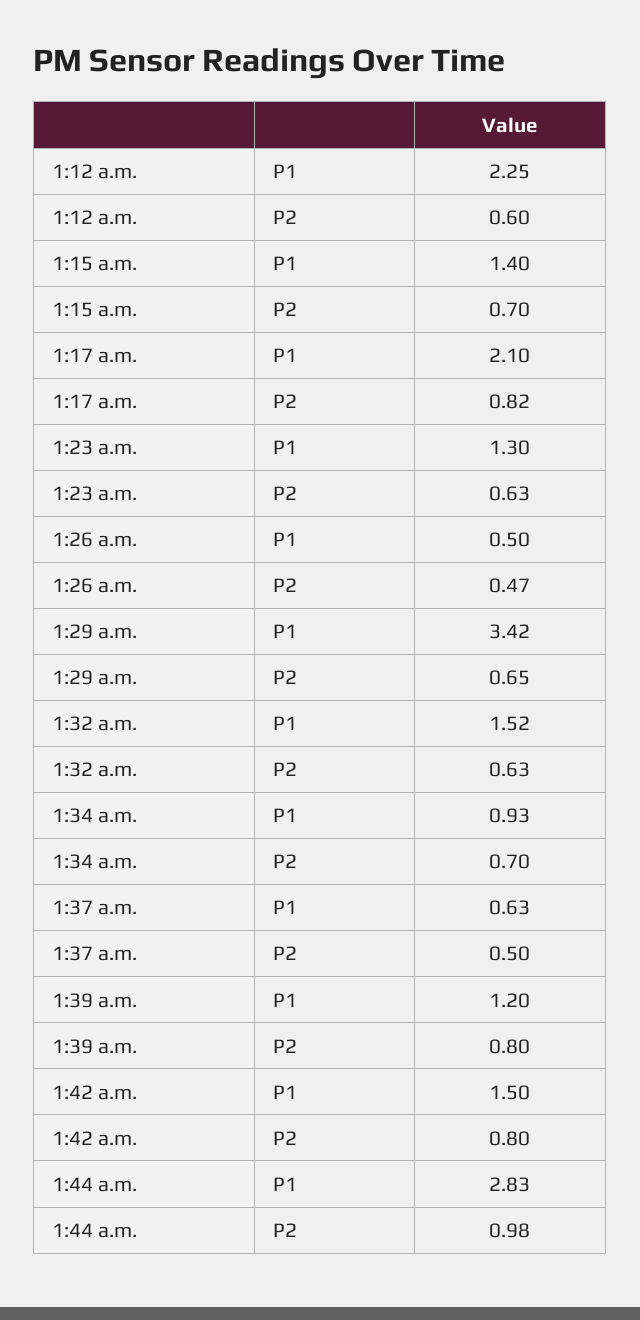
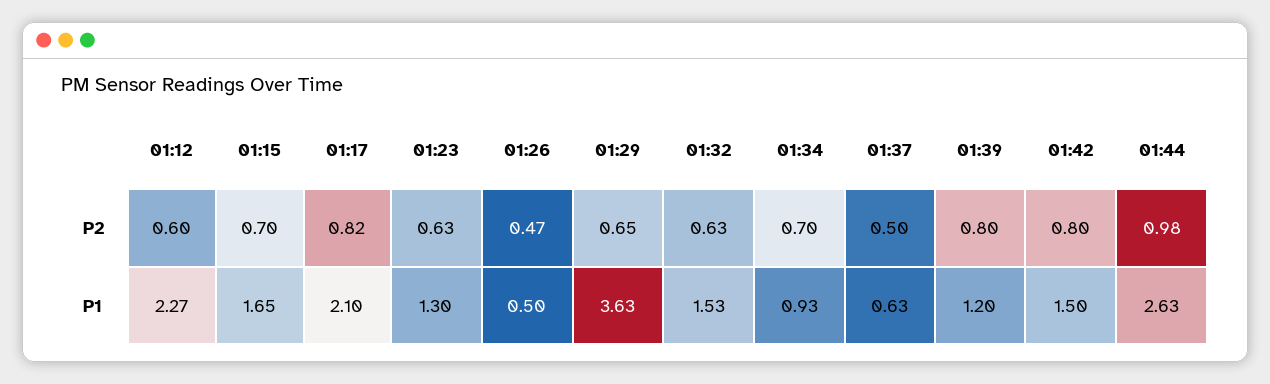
  {
    "1:12 a.m.": {
-     "P1": 2.25,
+     "P1": 2.27,
      "P2": 0.6
    },
    "1:15 a.m.": {
-     "P1": 1.4,
+     "P1": 1.65,
      "P2": 0.7
    },
    "1:17 a.m.": {
      "P1": 2.1,
      "P2": 0.82
    },
    "1:23 a.m.": {
      "P1": 1.3,
      "P2": 0.63
    },
    "1:26 a.m.": {
      "P1": 0.5,
      "P2": 0.47
    },
    "1:29 a.m.": {
-     "P1": 3.42,
+     "P1": 3.63,
      "P2": 0.65
    },
    "1:32 a.m.": {
-     "P1": 1.52,
+     "P1": 1.53,
      "P2": 0.63
    },
    "1:34 a.m.": {
      "P1": 0.93,
      "P2": 0.7
    },
    "1:37 a.m.": {
      "P1": 0.63,
      "P2": 0.5
    },
    "1:39 a.m.": {
      "P1": 1.2,
      "P2": 0.8
    },
    "1:42 a.m.": {
      "P1": 1.5,
      "P2": 0.8
    },
    "1:44 a.m.": {
-     "P1": 2.83,
+     "P1": 2.63,
      "P2": 0.98
    }
  }

